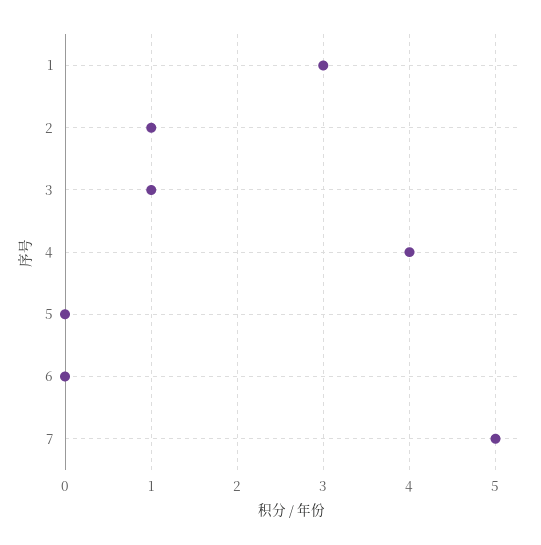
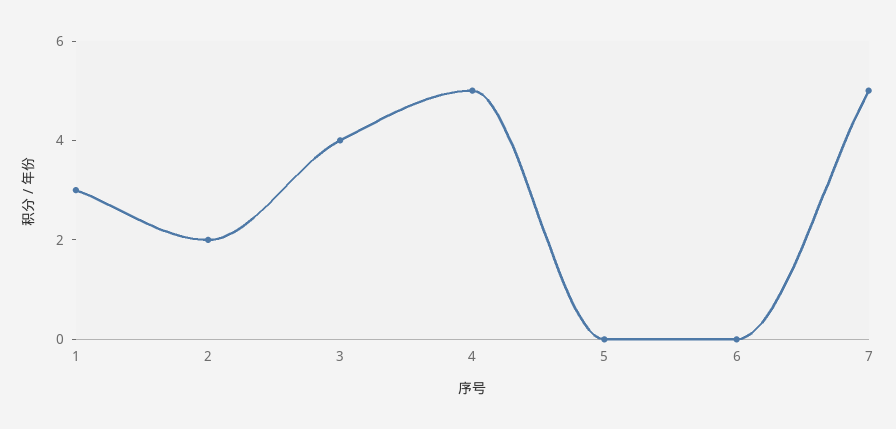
  {
    "1": 3,
-   "2": 1,
+   "2": 2,
-   "3": 1,
+   "3": 4,
-   "4": 4,
+   "4": 5,
    "5": 0,
    "6": 0,
    "7": 5
  }

